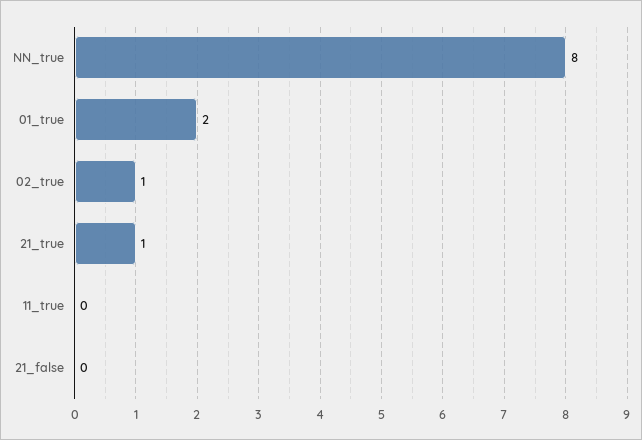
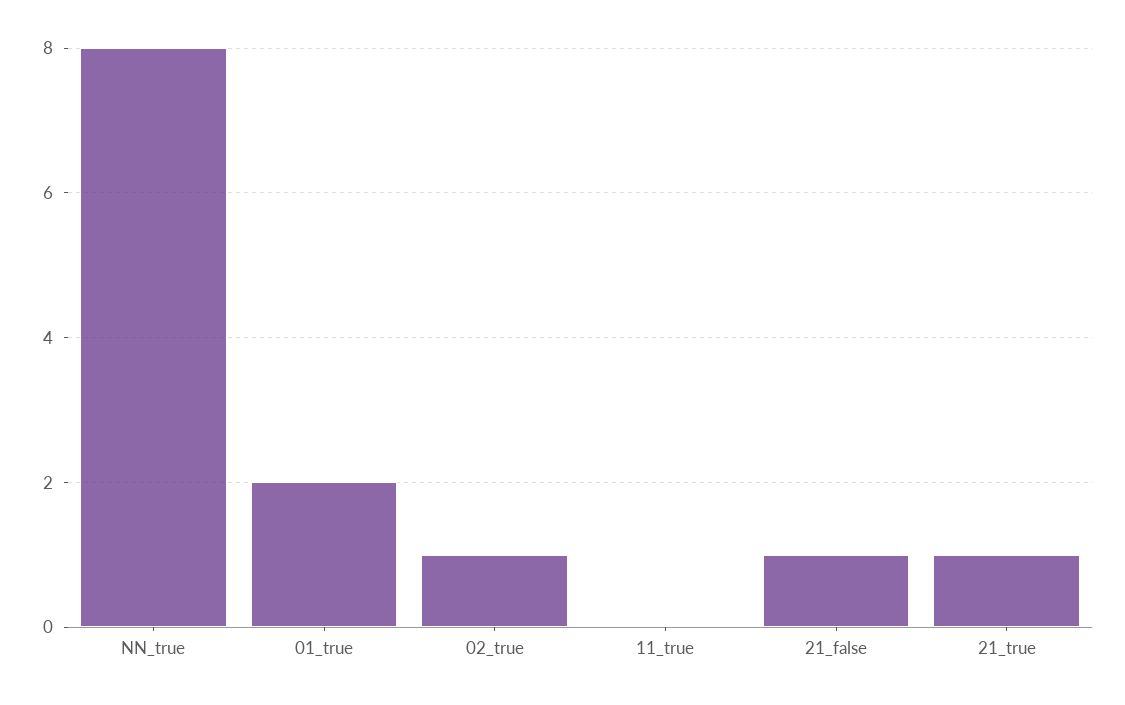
  {
    "NN_true": 8,
    "01_true": 2,
    "02_true": 1,
    "21_true": 1,
    "11_true": 0,
-   "21_false": 0
+   "21_false": 1
  }

